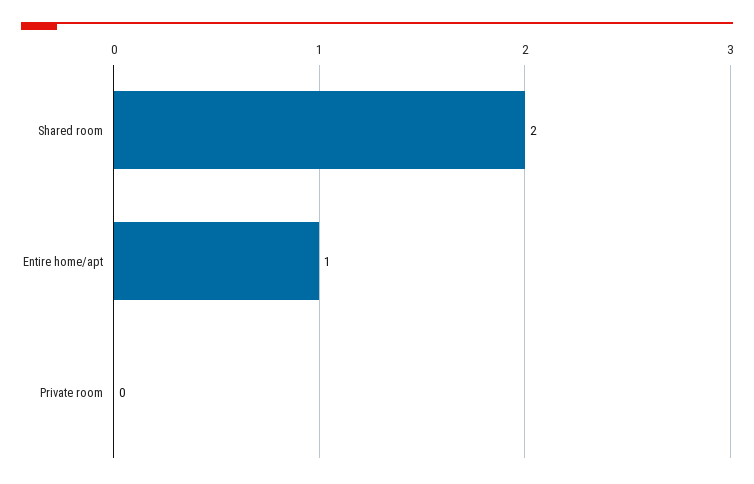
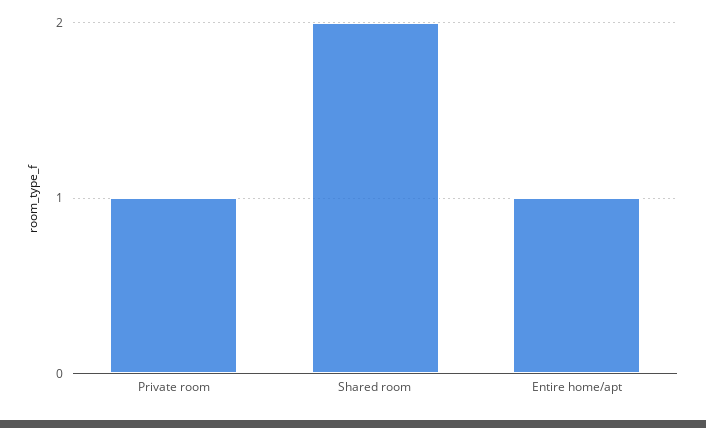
  {
    "Shared room": 2,
    "Entire home/apt": 1,
-   "Private room": 0
+   "Private room": 1
  }

